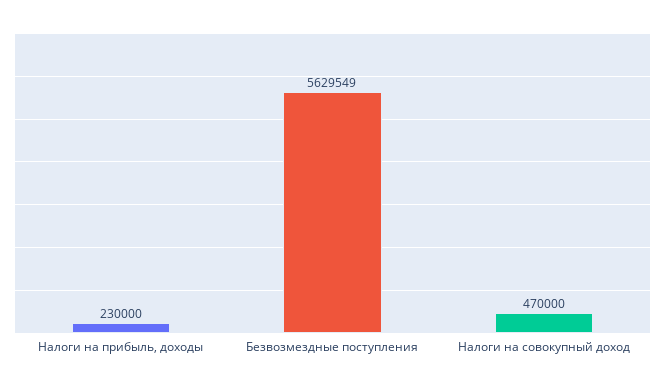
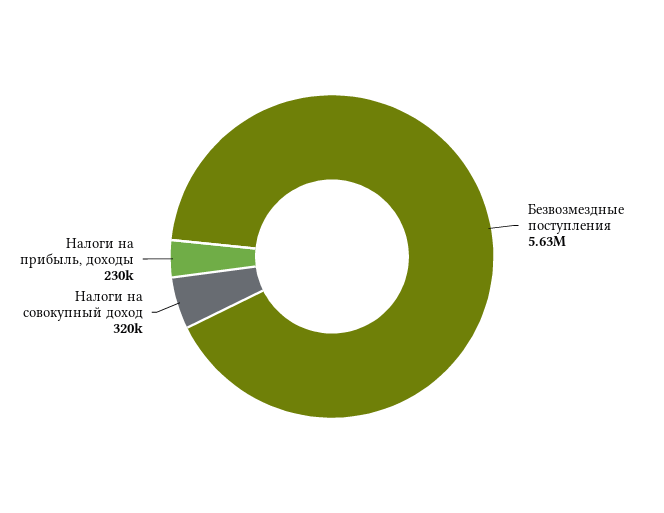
  {
    "Налоги на прибыль, доходы": 230000,
    "Безвозмездные поступления": 5629549,
-   "Налоги на совокупный доход": 470000
+   "Налоги на совокупный доход": 320000
  }

